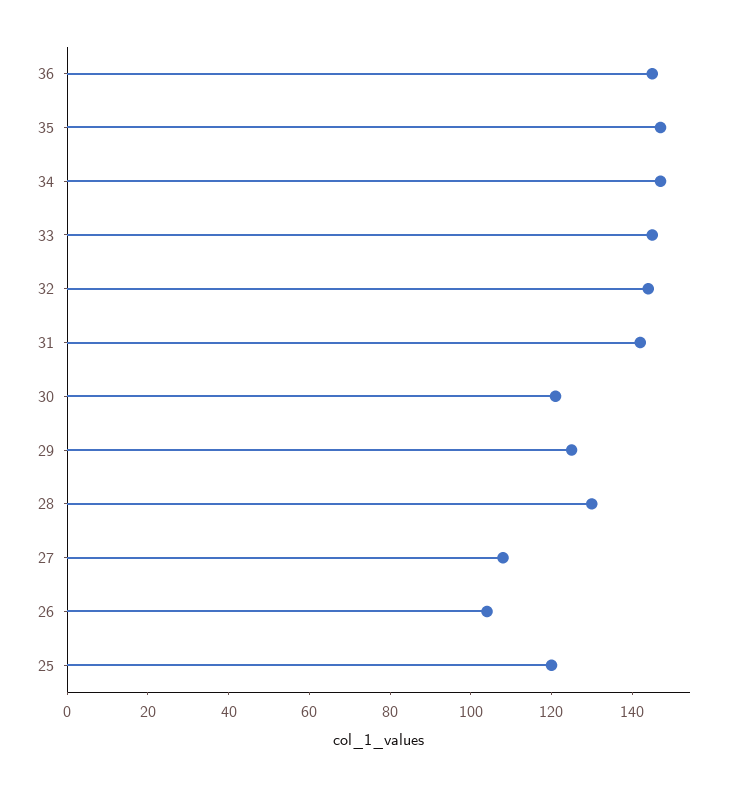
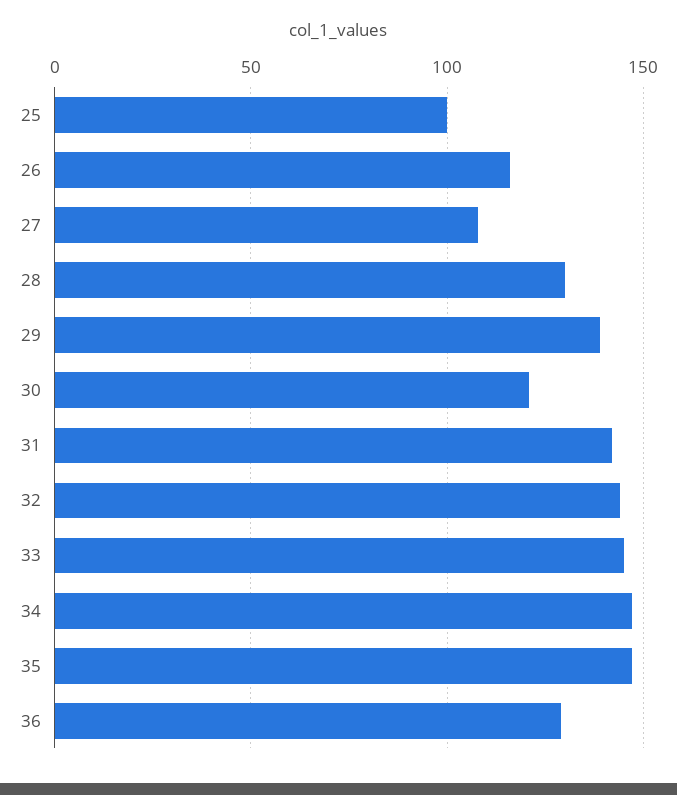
  {
-   "36": 145,
+   "36": 130,
    "35": 145,
    "34": 145,
    "33": 145,
    "32": 145,
    "31": 140,
    "30": 120,
-   "29": 125,
+   "29": 140,
    "28": 130,
    "27": 110,
-   "26": 105,
+   "26": 115,
-   "25": 120
+   "25": 100
  }

